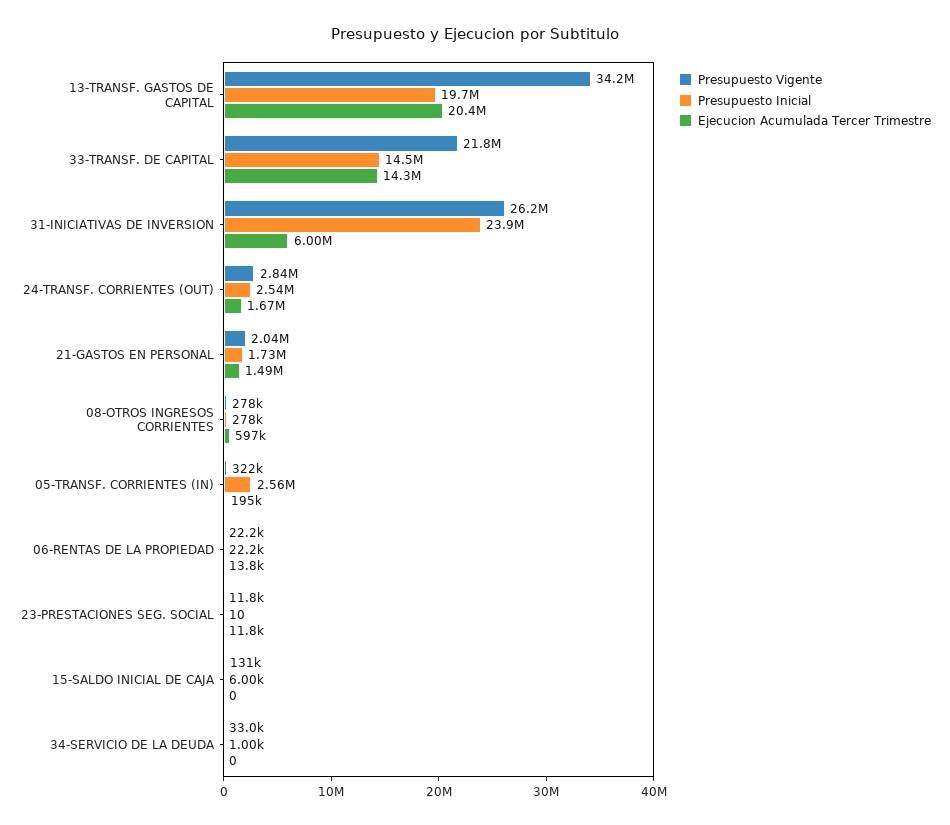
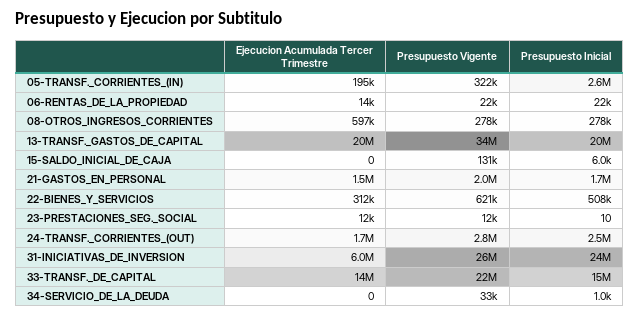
  {
    "Presupuesto Vigente": {
      "13-TRANSF. GASTOS DE CAPITAL": 34200000,
      "33-TRANSF. DE CAPITAL": 21800000,
      "31-INICIATIVAS DE INVERSION": 26200000,
      "24-TRANSF. CORRIENTES (OUT)": 2840000,
      "21-GASTOS EN PERSONAL": 2040000,
      "08-OTROS INGRESOS CORRIENTES": 278000,
      "05-TRANSF. CORRIENTES (IN)": 322000,
      "06-RENTAS DE LA PROPIEDAD": 22200,
      "23-PRESTACIONES SEG. SOCIAL": 11800,
      "15-SALDO INICIAL DE CAJA": 131000,
-     "34-SERVICIO DE LA DEUDA": 33000
+     "34-SERVICIO DE LA DEUDA": 33000,
+     "22-BIENES_Y_SERVICIOS": 621000
    },
    "Presupuesto Inicial": {
      "13-TRANSF. GASTOS DE CAPITAL": 19700000,
      "33-TRANSF. DE CAPITAL": 14500000,
      "31-INICIATIVAS DE INVERSION": 23900000,
      "24-TRANSF. CORRIENTES (OUT)": 2540000,
      "21-GASTOS EN PERSONAL": 1730000,
      "08-OTROS INGRESOS CORRIENTES": 278000,
      "05-TRANSF. CORRIENTES (IN)": 2560000,
      "06-RENTAS DE LA PROPIEDAD": 22200,
      "23-PRESTACIONES SEG. SOCIAL": 10,
      "15-SALDO INICIAL DE CAJA": 6000,
-     "34-SERVICIO DE LA DEUDA": 1000
+     "34-SERVICIO DE LA DEUDA": 1000,
+     "22-BIENES_Y_SERVICIOS": 508000
    },
    "Ejecucion Acumulada Tercer Trimestre": {
      "13-TRANSF. GASTOS DE CAPITAL": 20400000,
      "33-TRANSF. DE CAPITAL": 14300000,
      "31-INICIATIVAS DE INVERSION": 6000000,
      "24-TRANSF. CORRIENTES (OUT)": 1670000,
      "21-GASTOS EN PERSONAL": 1490000,
      "08-OTROS INGRESOS CORRIENTES": 597000,
      "05-TRANSF. CORRIENTES (IN)": 195000,
      "06-RENTAS DE LA PROPIEDAD": 13800,
      "23-PRESTACIONES SEG. SOCIAL": 11800,
      "15-SALDO INICIAL DE CAJA": 0,
-     "34-SERVICIO DE LA DEUDA": 0
+     "34-SERVICIO DE LA DEUDA": 0,
+     "22-BIENES_Y_SERVICIOS": 312000
    }
  }

